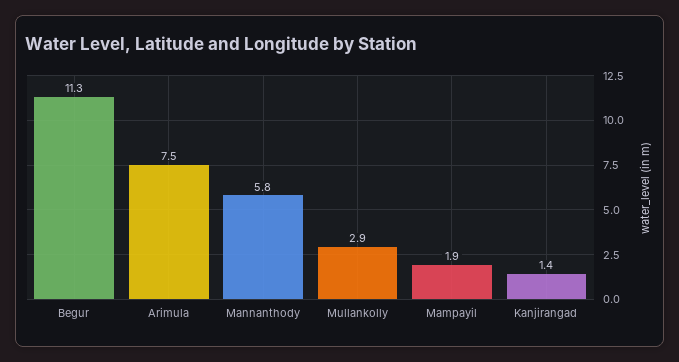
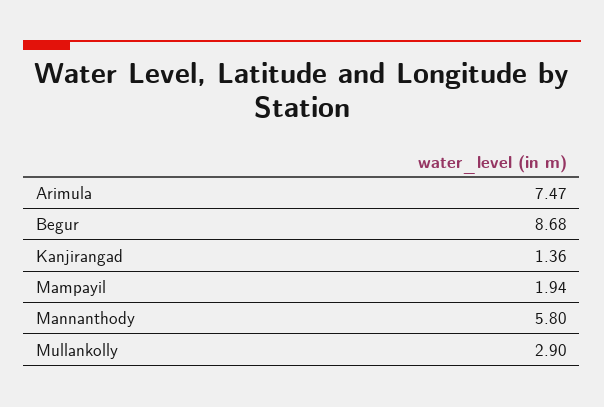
  {
-   "Begur": 11.3,
+   "Begur": 8.68,
    "Arimula": 7.47,
    "Mannanthody": 5.8,
    "Mullankolly": 2.9,
    "Mampayil": 1.94,
    "Kanjirangad": 1.36
  }

